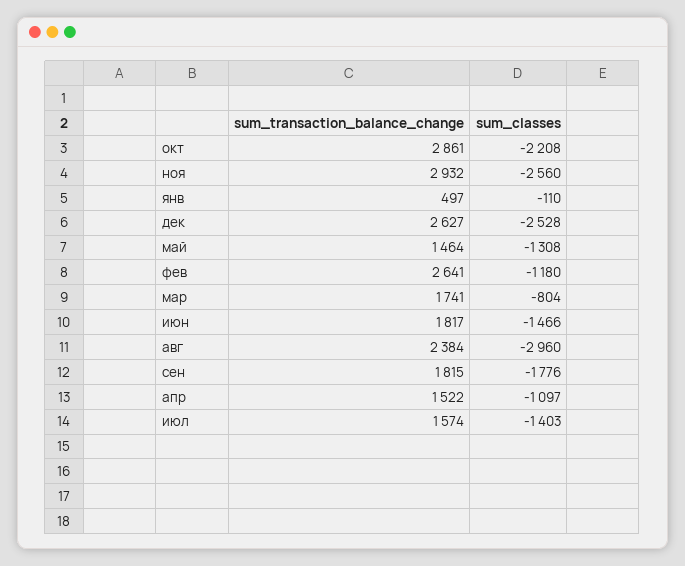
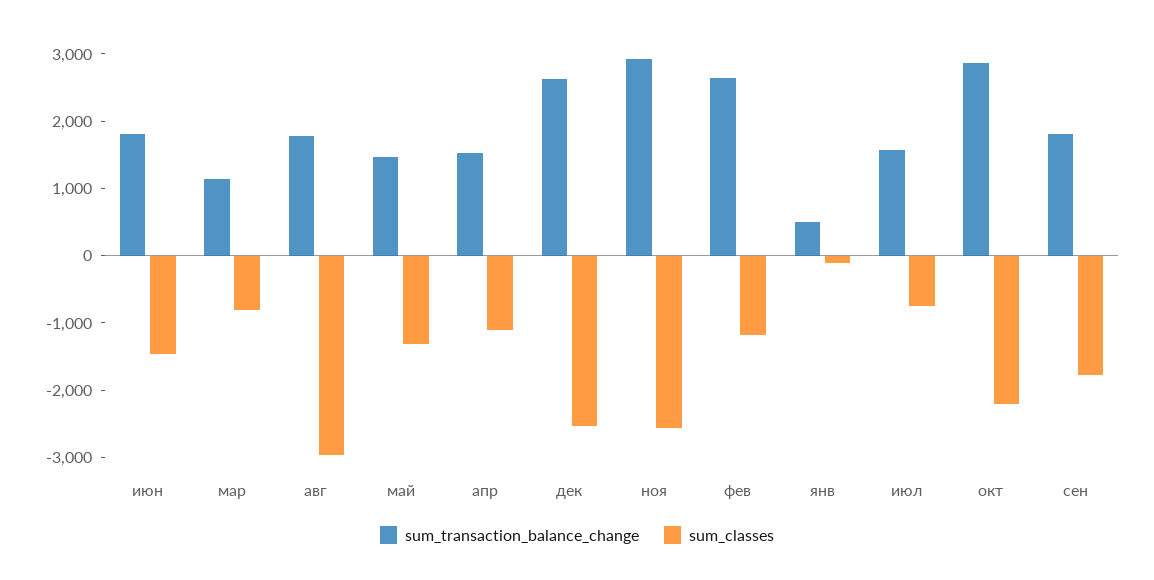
  {
    "sum_transaction_balance_change": {
      "окт": 2861,
      "ноя": 2932,
      "янв": 497,
      "дек": 2627,
      "май": 1464,
      "фев": 2641,
-     "мар": 1741,
+     "мар": 1200,
      "июн": 1817,
-     "авг": 2384,
+     "авг": 1800,
      "сен": 1815,
      "апр": 1522,
      "июл": 1574
    },
    "sum_classes": {
      "окт": -2208,
      "ноя": -2560,
      "янв": -110,
      "дек": -2528,
      "май": -1308,
      "фев": -1180,
      "мар": -804,
      "июн": -1466,
      "авг": -2960,
      "сен": -1776,
      "апр": -1097,
-     "июл": -1403
+     "июл": -800
    }
  }

